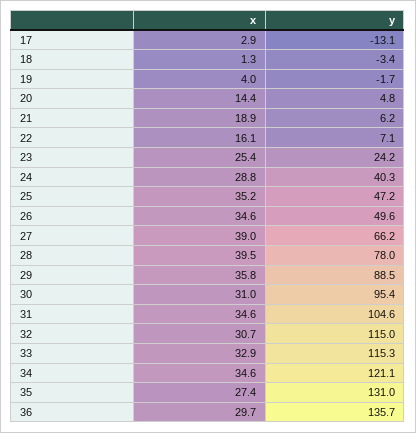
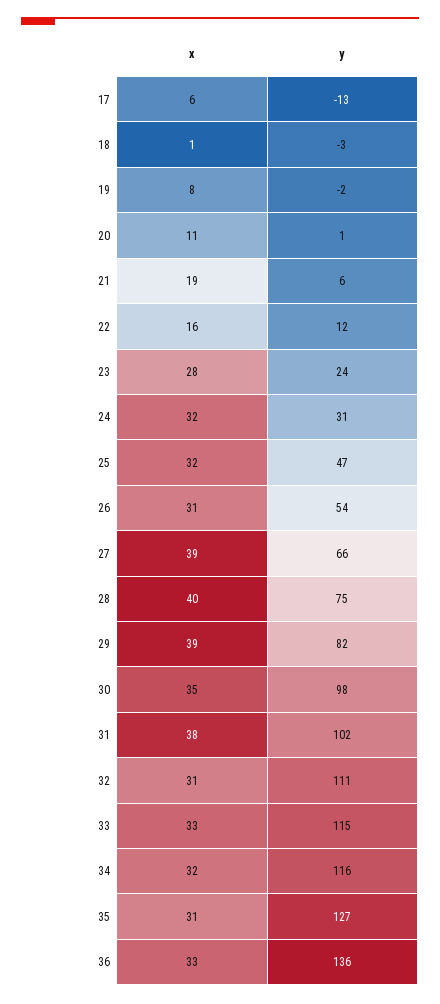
  {
    "x": {
-     "17": 2.9,
+     "17": 6,
      "18": 1.3,
-     "19": 4,
+     "19": 8,
-     "20": 14.4,
+     "20": 11,
      "21": 18.9,
      "22": 16.1,
-     "23": 25.4,
+     "23": 28,
-     "24": 28.8,
+     "24": 32,
-     "25": 35.2,
+     "25": 32,
-     "26": 34.6,
+     "26": 31,
      "27": 39,
      "28": 39.5,
-     "29": 35.8,
+     "29": 39,
-     "30": 31,
+     "30": 35,
-     "31": 34.6,
+     "31": 38,
      "32": 30.7,
      "33": 32.9,
-     "34": 34.6,
+     "34": 32,
-     "35": 27.4,
+     "35": 31,
-     "36": 29.7
+     "36": 33
    },
    "y": {
      "17": -13.1,
      "18": -3.4,
      "19": -1.7,
-     "20": 4.8,
+     "20": 1,
      "21": 6.2,
-     "22": 7.1,
+     "22": 12,
      "23": 24.2,
-     "24": 40.3,
+     "24": 31,
      "25": 47.2,
-     "26": 49.6,
+     "26": 54,
      "27": 66.2,
-     "28": 78,
+     "28": 75,
-     "29": 88.5,
+     "29": 82,
-     "30": 95.4,
+     "30": 98,
-     "31": 104.6,
+     "31": 102,
-     "32": 115,
+     "32": 111,
      "33": 115.3,
-     "34": 121.1,
+     "34": 116,
-     "35": 131,
+     "35": 127,
      "36": 135.7
    }
  }

